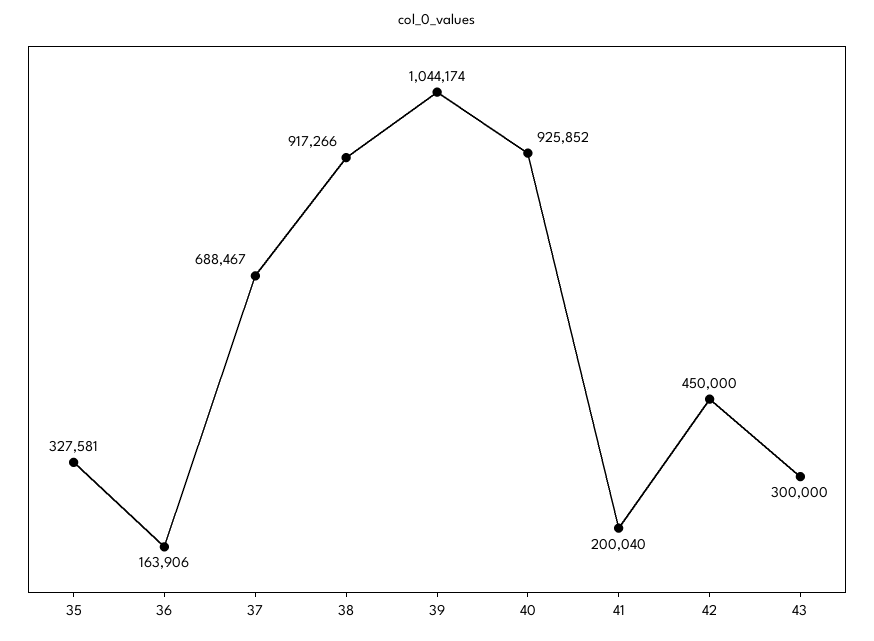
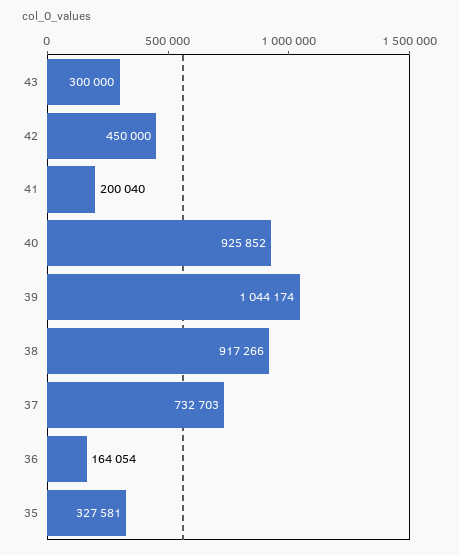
  {
    "35": 327581,
-   "36": 163906,
+   "36": 164054,
-   "37": 688467,
+   "37": 732703,
    "38": 917266,
    "39": 1044174,
    "40": 925852,
    "41": 200040,
    "42": 450000,
    "43": 300000
  }

